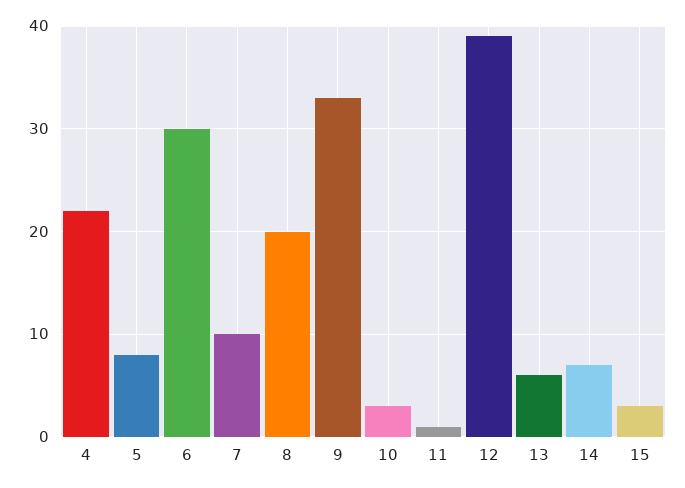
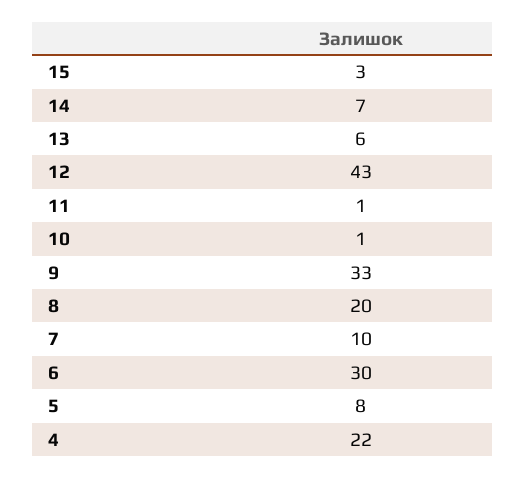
  {
    "4": 22,
    "5": 8,
    "6": 30,
    "7": 10,
    "8": 20,
    "9": 33,
-   "10": 3,
+   "10": 1,
    "11": 1,
-   "12": 39,
+   "12": 43,
    "13": 6,
    "14": 7,
    "15": 3
  }

